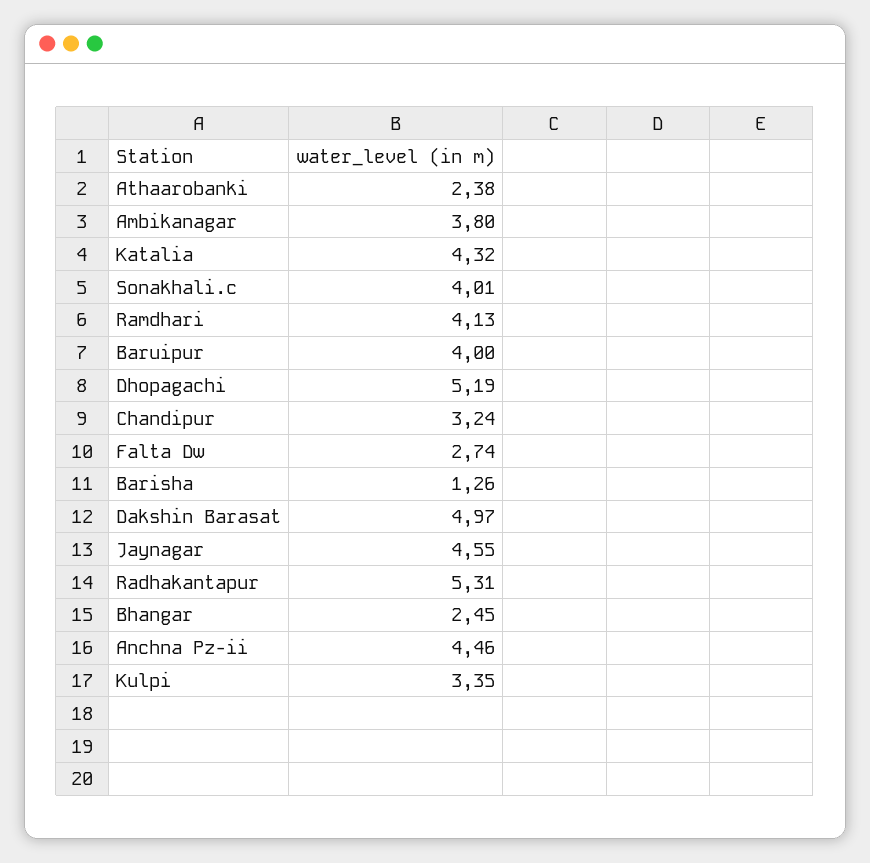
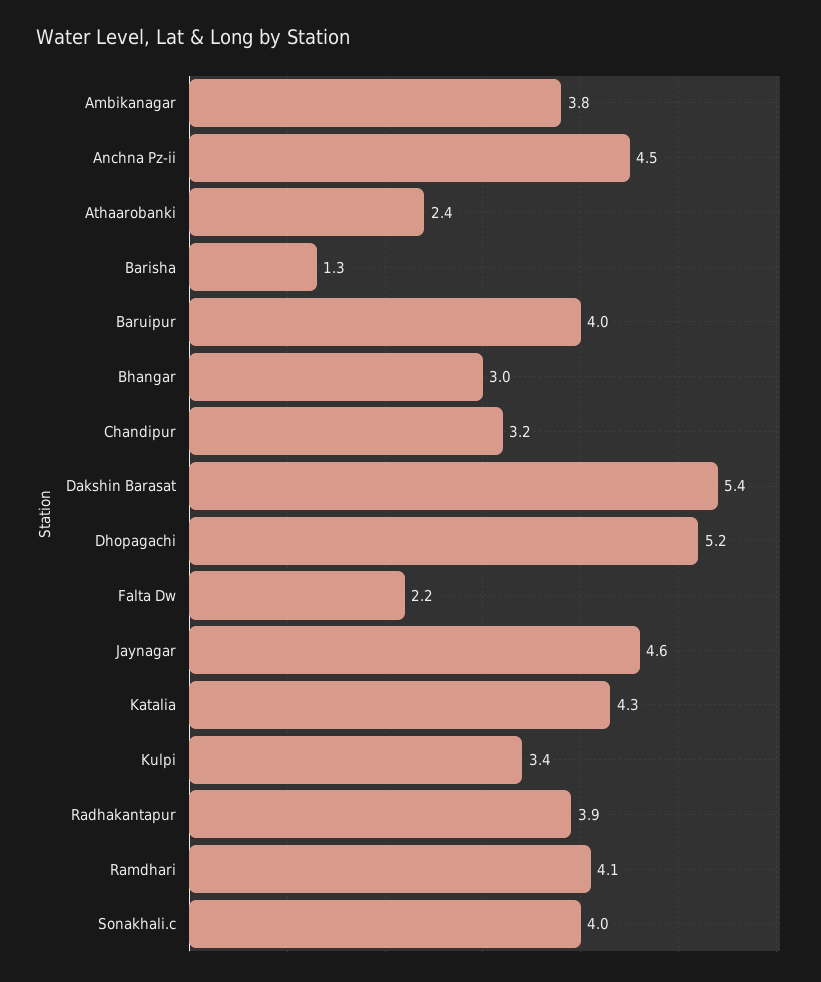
  {
    "Athaarobanki": 2.38,
    "Ambikanagar": 3.8,
    "Katalia": 4.32,
    "Sonakhali.c": 4.01,
    "Ramdhari": 4.13,
    "Baruipur": 4,
    "Dhopagachi": 5.19,
    "Chandipur": 3.24,
-   "Falta Dw": 2.74,
+   "Falta Dw": 2.2,
    "Barisha": 1.26,
-   "Dakshin Barasat": 4.97,
+   "Dakshin Barasat": 5.4,
    "Jaynagar": 4.55,
-   "Radhakantapur": 5.31,
+   "Radhakantapur": 3.9,
-   "Bhangar": 2.45,
+   "Bhangar": 3,
    "Anchna Pz-ii": 4.46,
    "Kulpi": 3.35
  }

